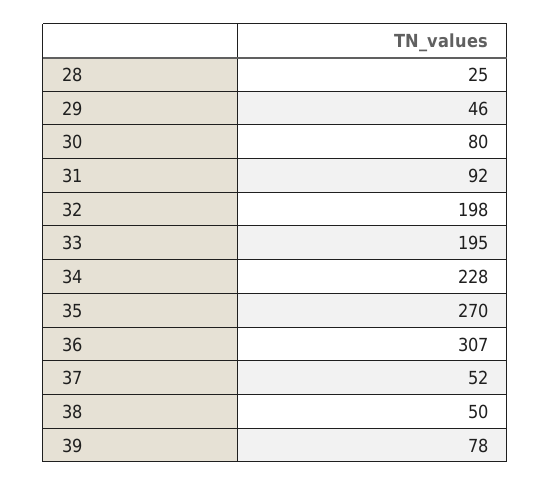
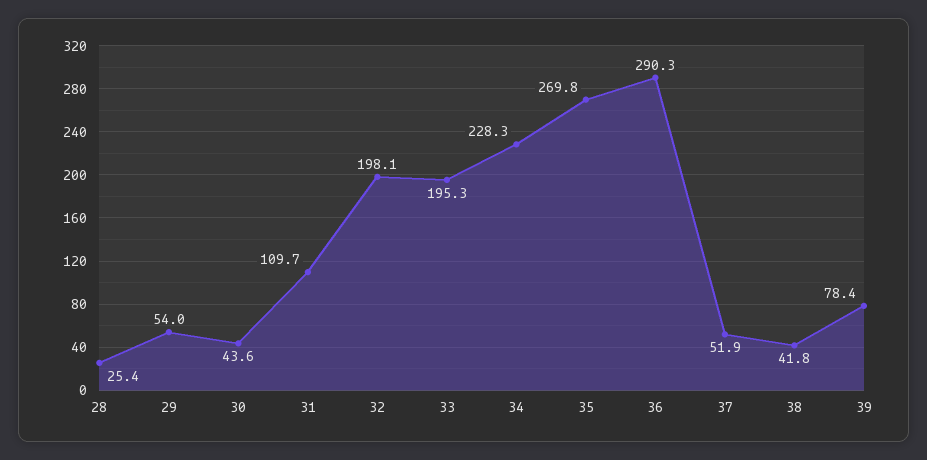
  {
    "28": 25.4,
-   "29": 46,
+   "29": 54,
-   "30": 80,
+   "30": 43.6,
-   "31": 92,
+   "31": 109.7,
    "32": 198.1,
    "33": 195.3,
    "34": 228.3,
    "35": 269.8,
-   "36": 307,
+   "36": 290.3,
    "37": 51.9,
-   "38": 50,
+   "38": 41.8,
    "39": 78.4
  }

